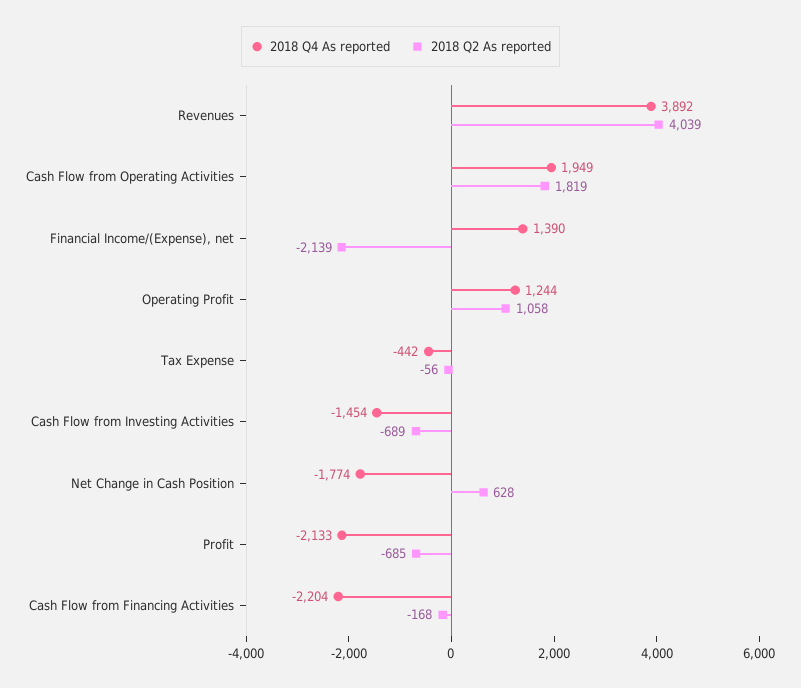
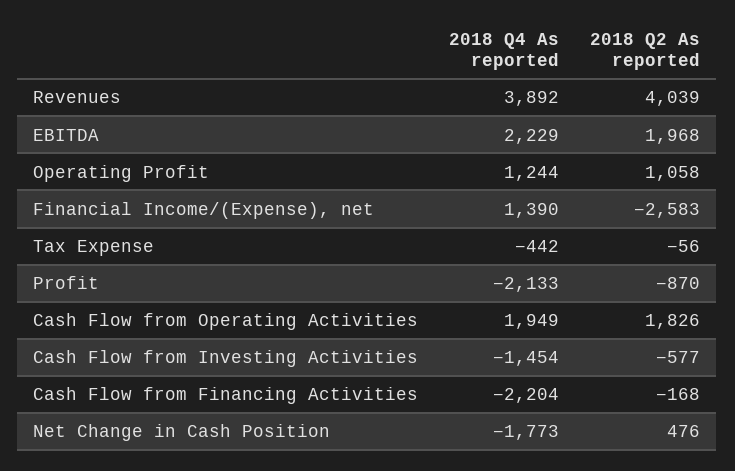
  {
    "2018 Q4 As reported": {
      "Revenues": 3892,
      "Cash Flow from Operating Activities": 1949,
      "Financial Income/(Expense), net": 1390,
      "Operating Profit": 1244,
      "Tax Expense": -442,
      "Cash Flow from Investing Activities": -1454,
-     "Net Change in Cash Position": -1774,
+     "Net Change in Cash Position": -1773,
      "Profit": -2133,
-     "Cash Flow from Financing Activities": -2204
+     "Cash Flow from Financing Activities": -2204,
+     "EBITDA": 2229
    },
    "2018 Q2 As reported": {
      "Revenues": 4039,
-     "Cash Flow from Operating Activities": 1819,
+     "Cash Flow from Operating Activities": 1826,
-     "Financial Income/(Expense), net": -2139,
+     "Financial Income/(Expense), net": -2583,
      "Operating Profit": 1058,
      "Tax Expense": -56,
-     "Cash Flow from Investing Activities": -689,
+     "Cash Flow from Investing Activities": -577,
-     "Net Change in Cash Position": 628,
+     "Net Change in Cash Position": 476,
-     "Profit": -685,
+     "Profit": -870,
-     "Cash Flow from Financing Activities": -168
+     "Cash Flow from Financing Activities": -168,
+     "EBITDA": 1968
    }
  }

